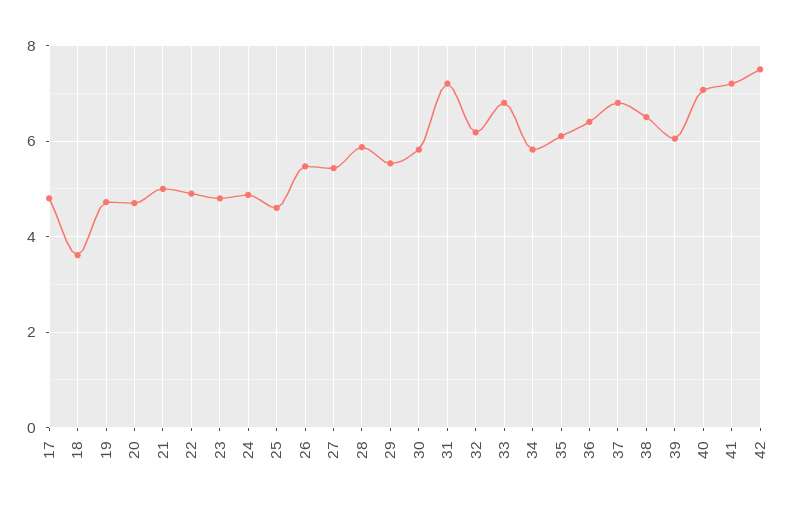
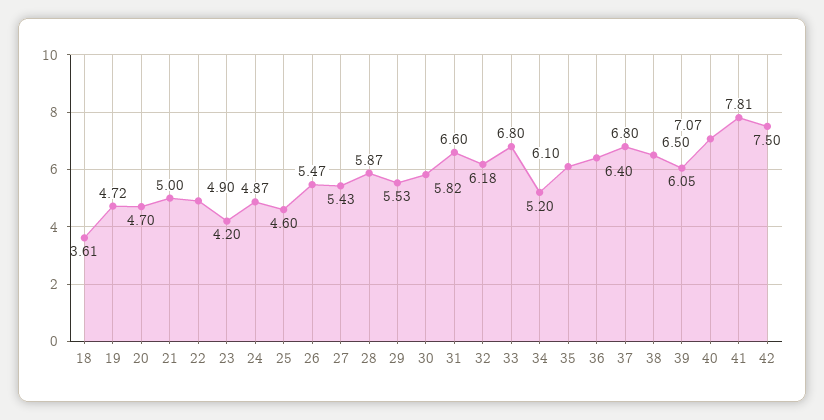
  {
-   "17": 4.8,
    "18": 3.61,
    "19": 4.72,
    "20": 4.7,
    "21": 5,
    "22": 4.9,
-   "23": 4.8,
+   "23": 4.2,
    "24": 4.87,
    "25": 4.6,
    "26": 5.47,
    "27": 5.43,
    "28": 5.87,
    "29": 5.53,
    "30": 5.82,
-   "31": 7.2,
+   "31": 6.6,
    "32": 6.18,
    "33": 6.8,
-   "34": 5.8,
+   "34": 5.2,
    "35": 6.1,
    "36": 6.4,
    "37": 6.8,
    "38": 6.5,
    "39": 6.05,
    "40": 7.07,
-   "41": 7.2,
+   "41": 7.81,
    "42": 7.5
  }

